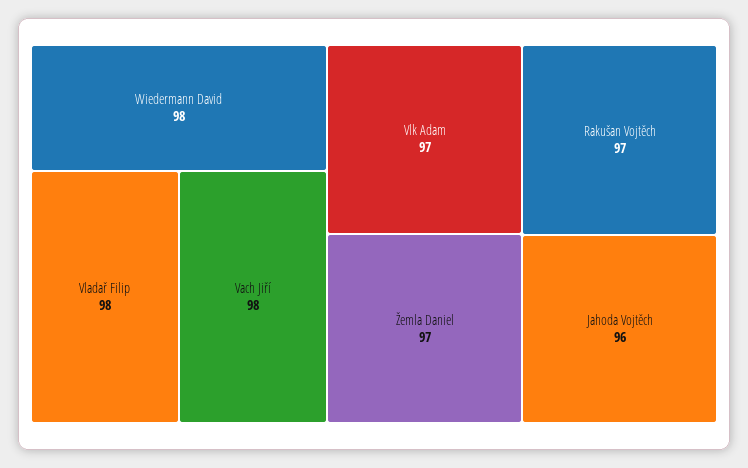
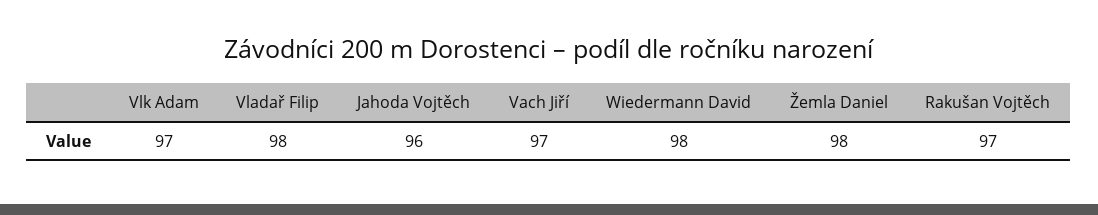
  {
    "Wiedermann David": 98,
    "Vladař Filip": 98,
-   "Vach Jiří": 98,
+   "Vach Jiří": 97,
    "Vlk Adam": 97,
-   "Žemla Daniel": 97,
+   "Žemla Daniel": 98,
    "Rakušan Vojtěch": 97,
    "Jahoda Vojtěch": 96
  }

